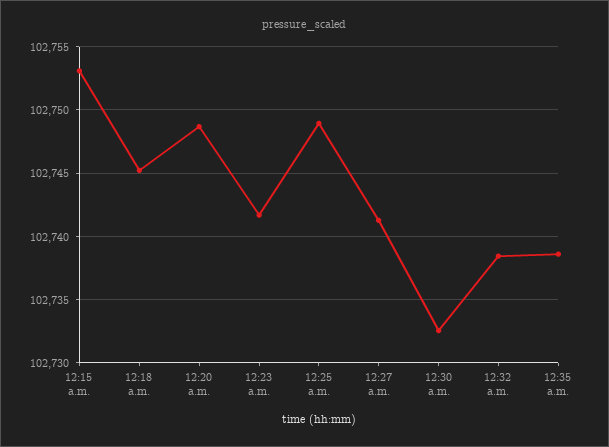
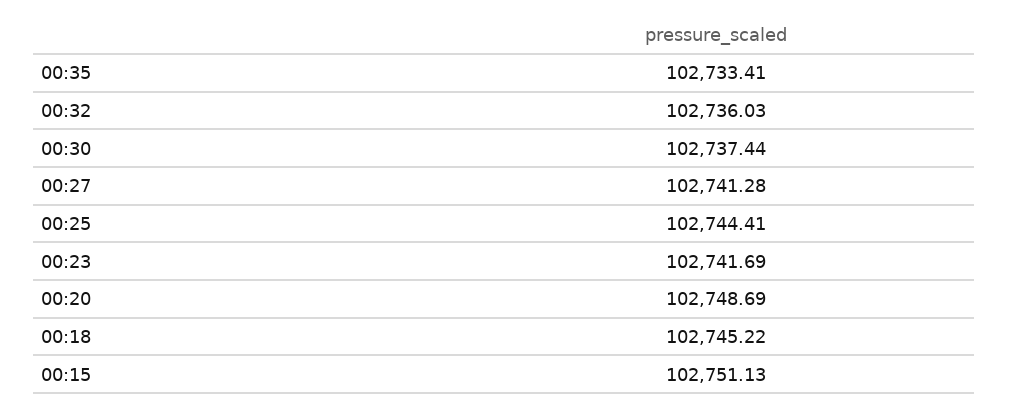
  {
-   "12:15 a.m.": 102753,
+   "12:15 a.m.": 102751.13,
    "12:18 a.m.": 102745.22,
    "12:20 a.m.": 102748.69,
    "12:23 a.m.": 102741.69,
-   "12:25 a.m.": 102749,
+   "12:25 a.m.": 102744.41,
    "12:27 a.m.": 102741.28,
-   "12:30 a.m.": 102732.5,
+   "12:30 a.m.": 102737.44,
-   "12:32 a.m.": 102738.5,
+   "12:32 a.m.": 102736.03,
-   "12:35 a.m.": 102738.5
+   "12:35 a.m.": 102733.41
  }

